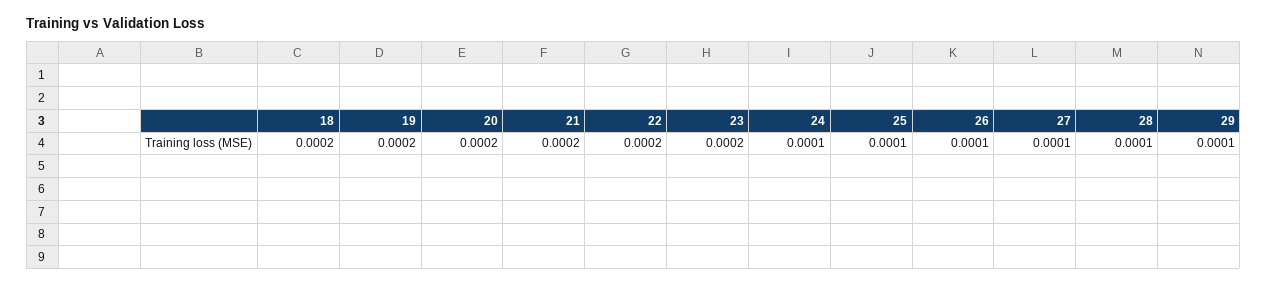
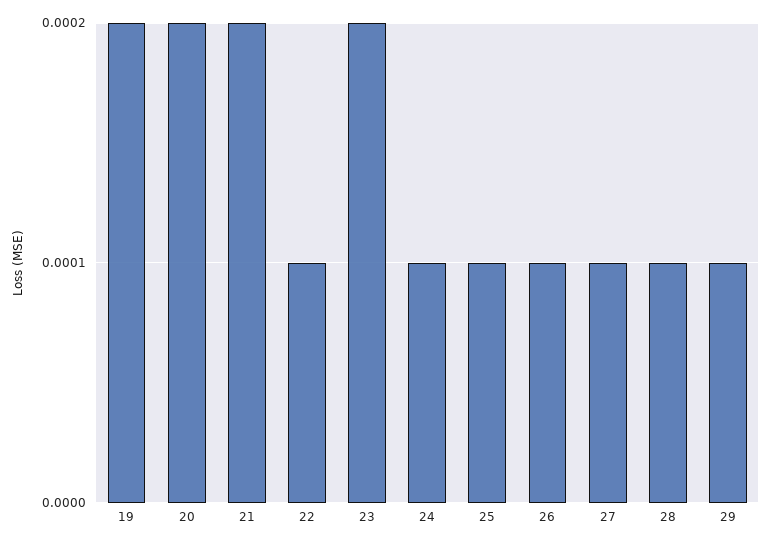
  {
-   "18": 0.0002,
    "19": 0.0002,
    "20": 0.0002,
    "21": 0.0002,
-   "22": 0.0002,
+   "22": 0.0001,
    "23": 0.0002,
    "24": 0.0001,
    "25": 0.0001,
    "26": 0.0001,
    "27": 0.0001,
    "28": 0.0001,
    "29": 0.0001
  }

